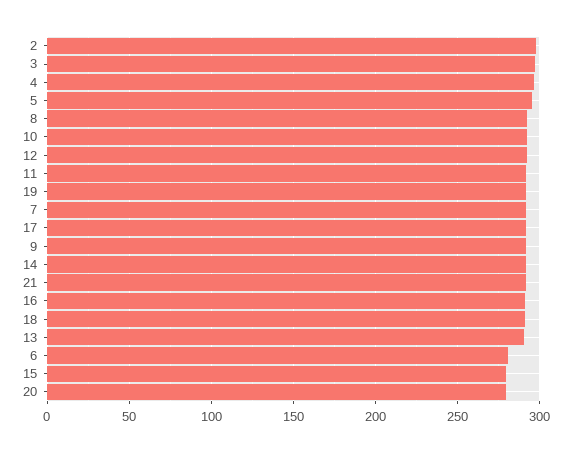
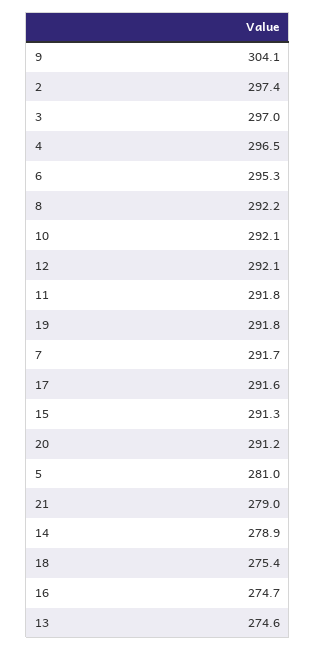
  {
    "2": 297.4,
    "3": 297,
    "4": 296.5,
-   "5": 295,
+   "5": 281,
    "8": 292.2,
    "10": 292.1,
    "12": 292.1,
    "11": 291.8,
    "19": 291.8,
    "7": 291.7,
    "17": 291.6,
-   "9": 290,
+   "9": 304.1,
-   "14": 290,
+   "14": 278.9,
-   "21": 290,
+   "21": 279,
-   "16": 290,
+   "16": 274.7,
-   "18": 290,
+   "18": 275.4,
-   "13": 290,
+   "13": 274.6,
-   "6": 280,
+   "6": 295.3,
-   "15": 280,
+   "15": 291.3,
-   "20": 280
+   "20": 291.2
  }

